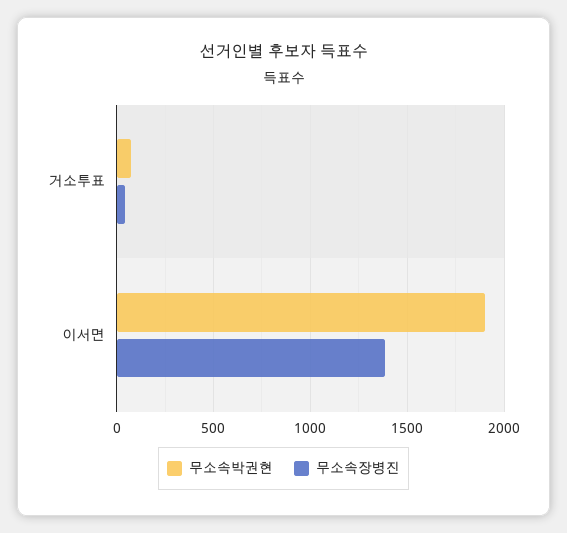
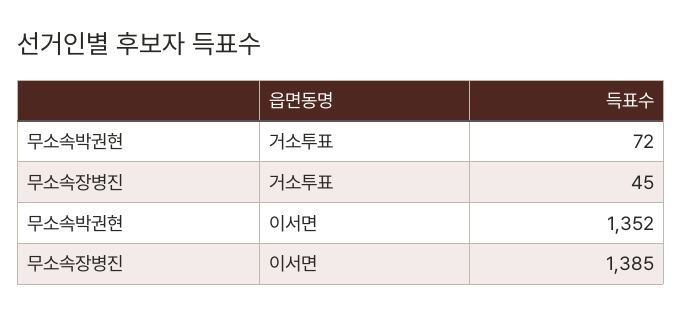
  {
    "무소속박권현": {
      "거소투표": 72,
-     "이서면": 1900
+     "이서면": 1352
    },
    "무소속장병진": {
      "거소투표": 45,
      "이서면": 1385
    }
  }

